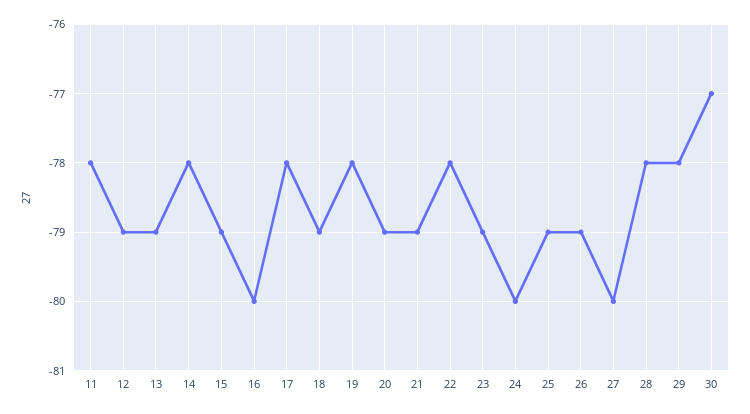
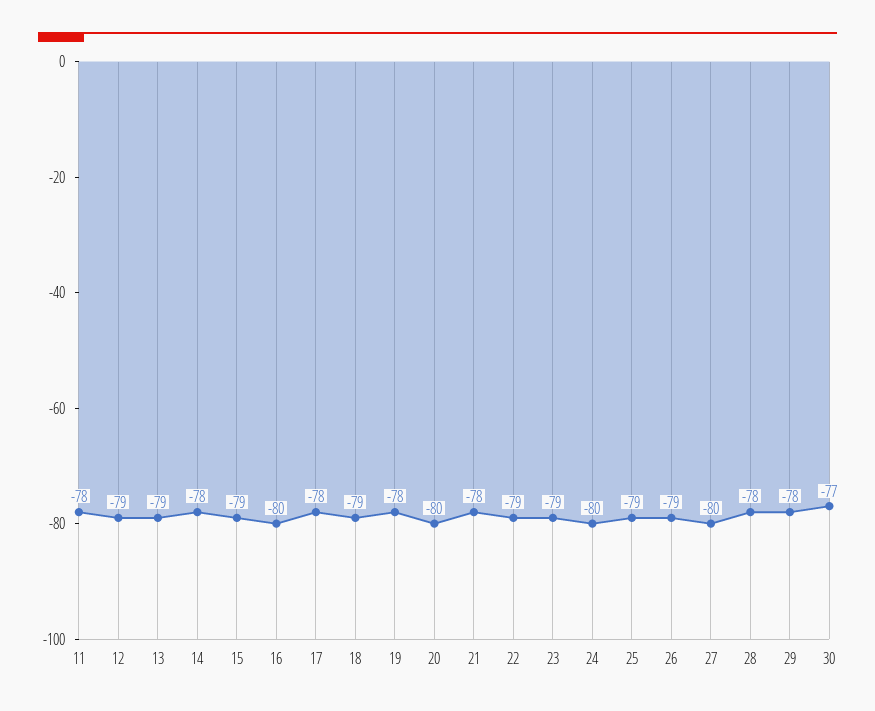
  {
    "11": -78,
    "12": -79,
    "13": -79,
    "14": -78,
    "15": -79,
    "16": -80,
    "17": -78,
    "18": -79,
    "19": -78,
-   "20": -79,
+   "20": -80,
-   "21": -79,
+   "21": -78,
-   "22": -78,
+   "22": -79,
    "23": -79,
    "24": -80,
    "25": -79,
    "26": -79,
    "27": -80,
    "28": -78,
    "29": -78,
    "30": -77
  }

